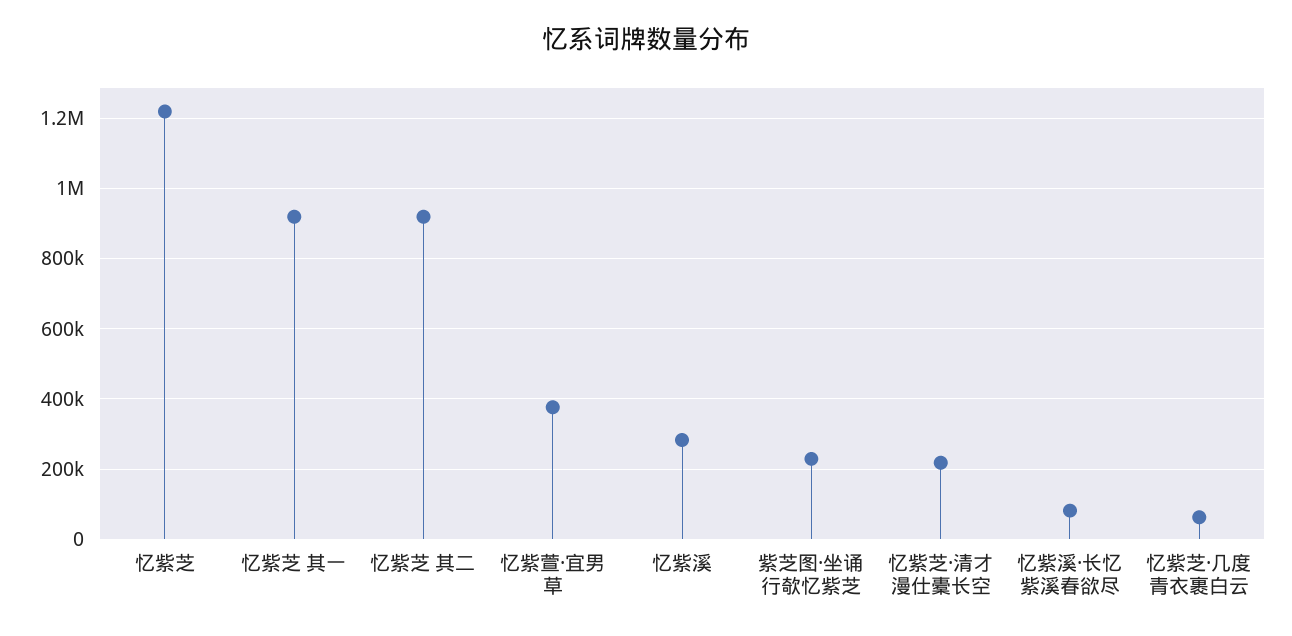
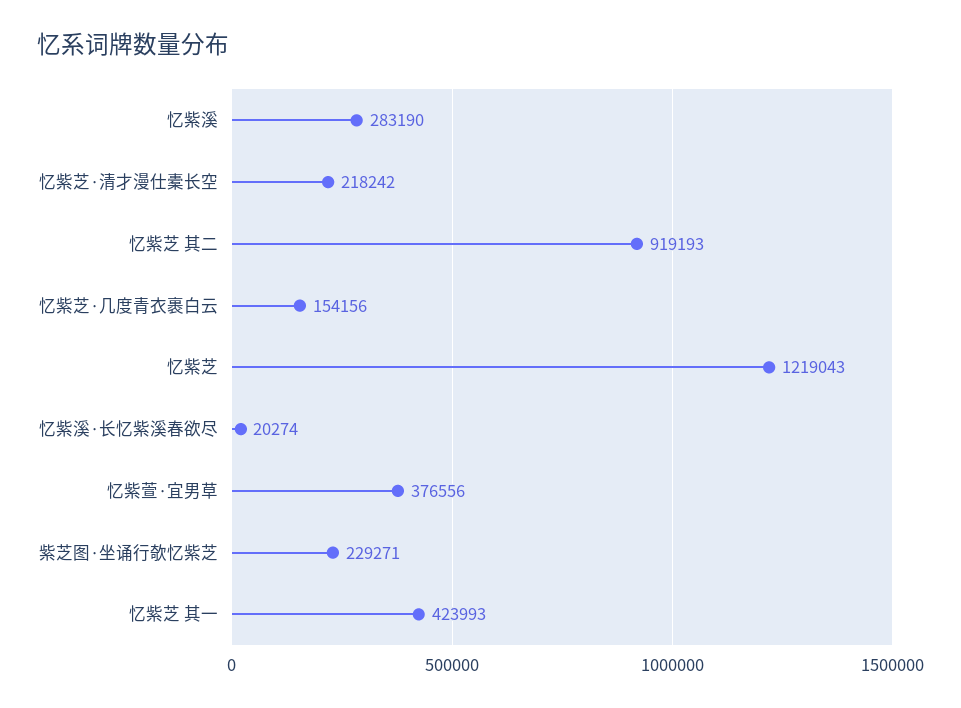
  {
    "忆紫芝": 1219043,
-   "忆紫芝 其一": 920000,
+   "忆紫芝 其一": 423993,
    "忆紫芝 其二": 919193,
    "忆紫萱·宜男草": 376556,
    "忆紫溪": 283190,
    "紫芝图·坐诵行欹忆紫芝": 229271,
    "忆紫芝·清才漫仕橐长空": 218242,
-   "忆紫溪·长忆紫溪春欲尽": 80000,
+   "忆紫溪·长忆紫溪春欲尽": 20274,
-   "忆紫芝·几度青衣裹白云": 60000
+   "忆紫芝·几度青衣裹白云": 154156
  }

